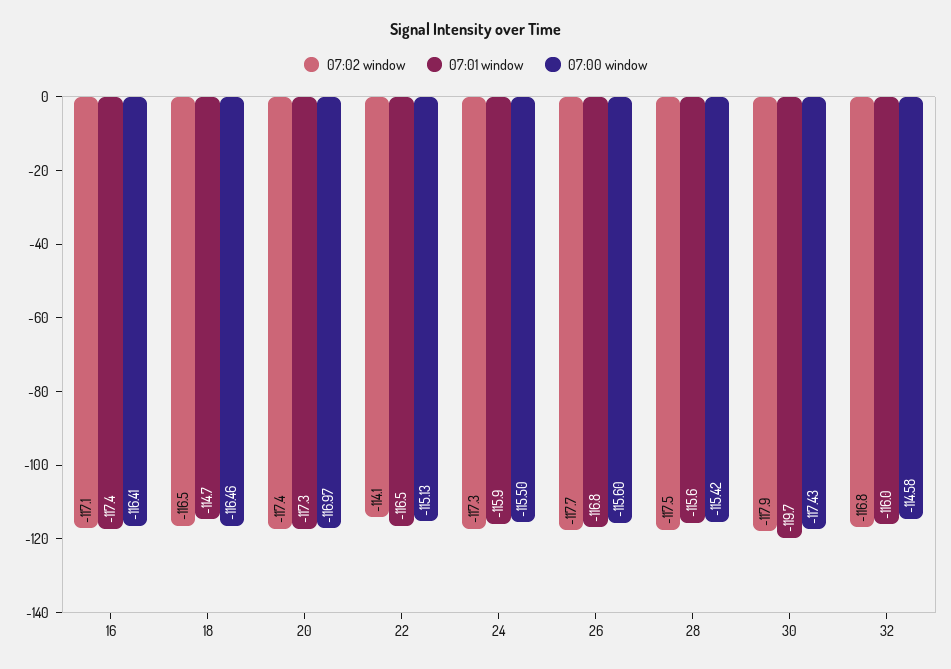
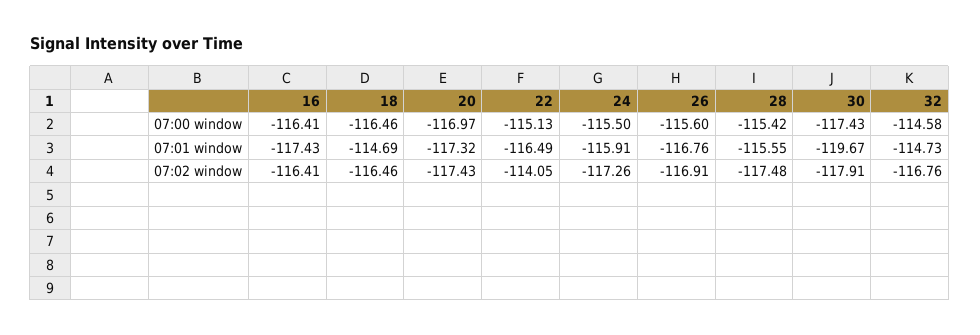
  {
    "07:02 window": {
-     "16": -117.1,
+     "16": -116.41,
      "18": -116.46,
      "20": -117.43,
      "22": -114.05,
      "24": -117.26,
-     "26": -117.7,
+     "26": -116.91,
      "28": -117.48,
      "30": -117.91,
      "32": -116.76
    },
    "07:01 window": {
      "16": -117.43,
      "18": -114.69,
      "20": -117.32,
      "22": -116.49,
      "24": -115.91,
      "26": -116.76,
      "28": -115.55,
      "30": -119.67,
-     "32": -116
+     "32": -114.73
    },
    "07:00 window": {
      "16": -116.41,
      "18": -116.46,
      "20": -116.97,
      "22": -115.13,
      "24": -115.5,
      "26": -115.6,
      "28": -115.42,
      "30": -117.43,
      "32": -114.58
    }
  }

